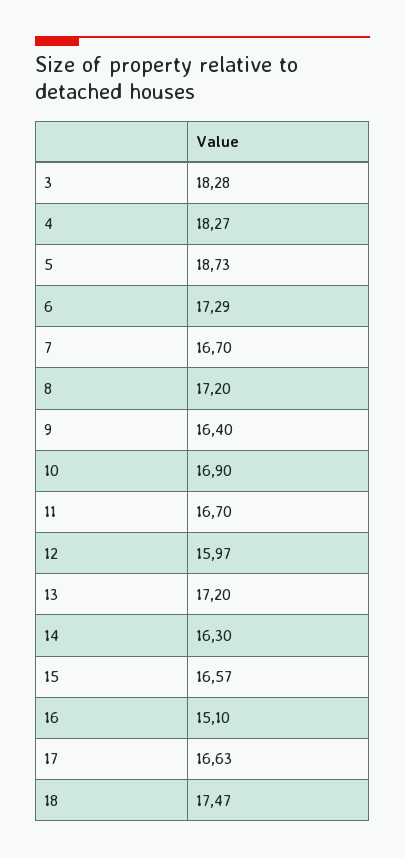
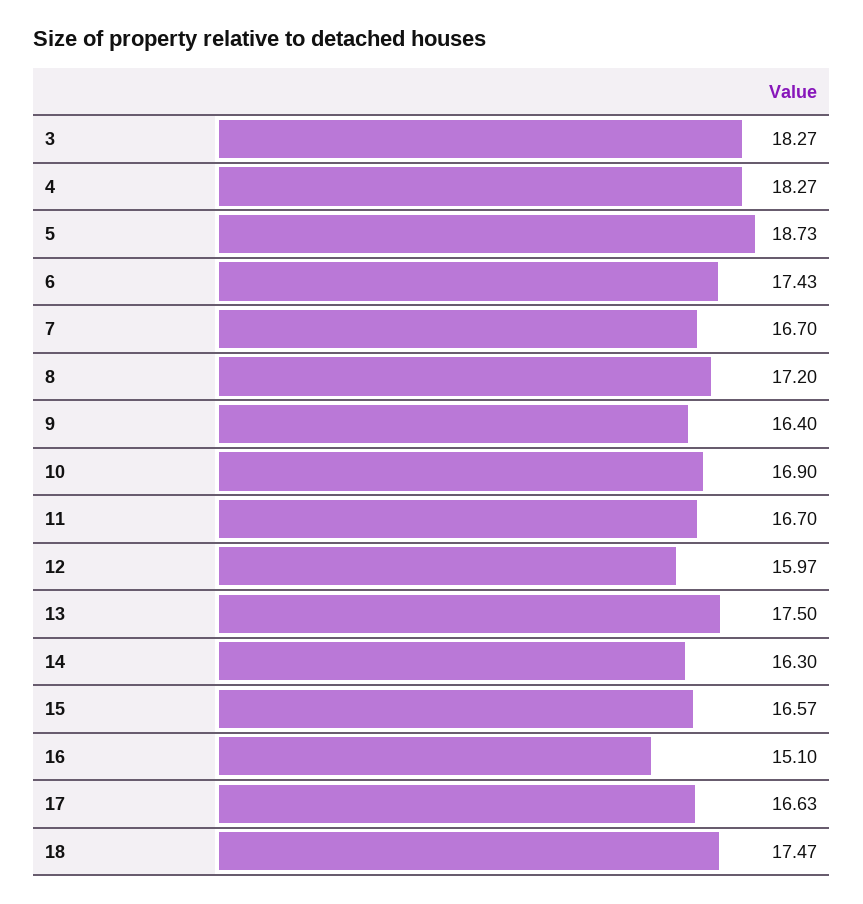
  {
-   "3": 18.28,
+   "3": 18.27,
    "4": 18.27,
    "5": 18.73,
-   "6": 17.29,
+   "6": 17.43,
    "7": 16.7,
    "8": 17.2,
    "9": 16.4,
    "10": 16.9,
    "11": 16.7,
    "12": 15.97,
-   "13": 17.2,
+   "13": 17.5,
    "14": 16.3,
    "15": 16.57,
    "16": 15.1,
    "17": 16.63,
    "18": 17.47
  }

